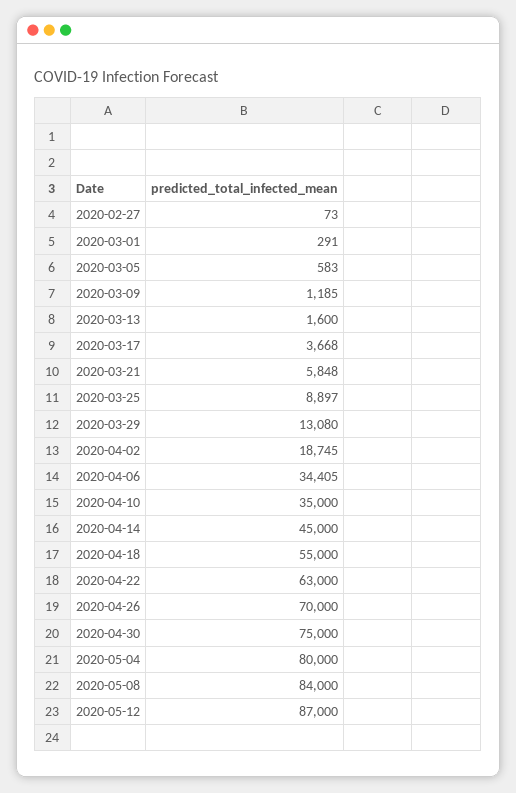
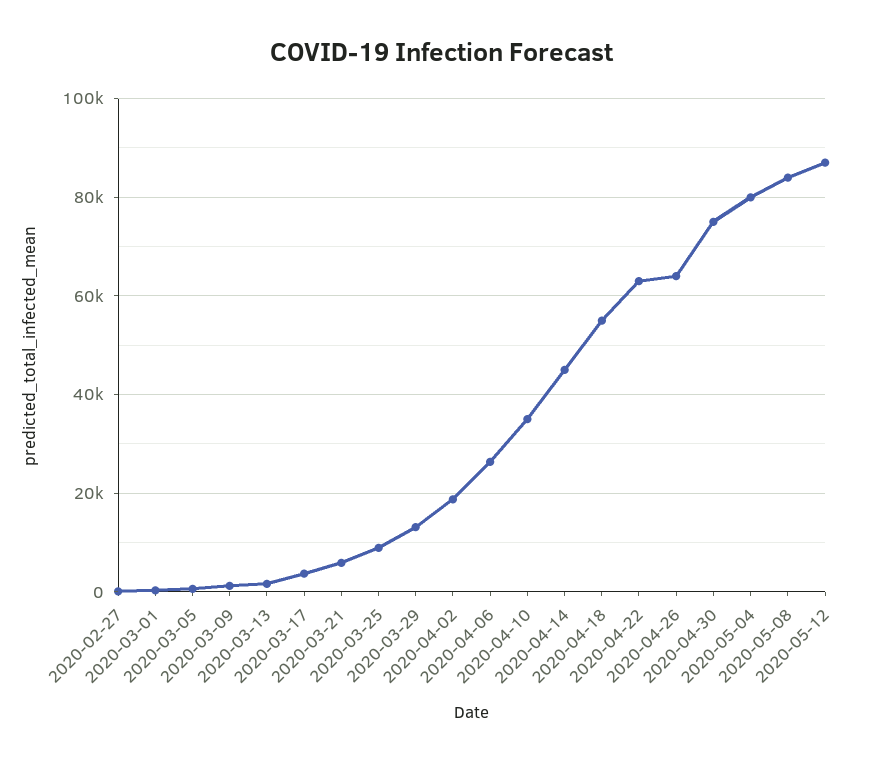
  {
    "2020-02-27": 73,
    "2020-03-01": 291,
    "2020-03-05": 583,
    "2020-03-09": 1185,
    "2020-03-13": 1600,
    "2020-03-17": 3668,
    "2020-03-21": 5848,
    "2020-03-25": 8897,
    "2020-03-29": 13080,
    "2020-04-02": 18745,
-   "2020-04-06": 34405,
+   "2020-04-06": 26000,
    "2020-04-10": 35000,
    "2020-04-14": 45000,
    "2020-04-18": 55000,
    "2020-04-22": 63000,
-   "2020-04-26": 70000,
+   "2020-04-26": 64000,
    "2020-04-30": 75000,
    "2020-05-04": 80000,
    "2020-05-08": 84000,
    "2020-05-12": 87000
  }

